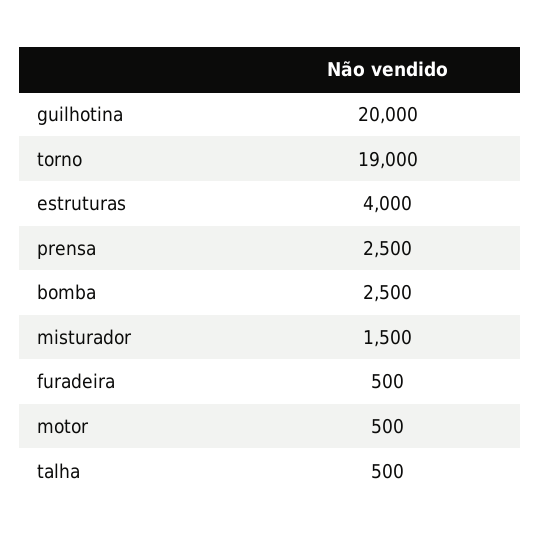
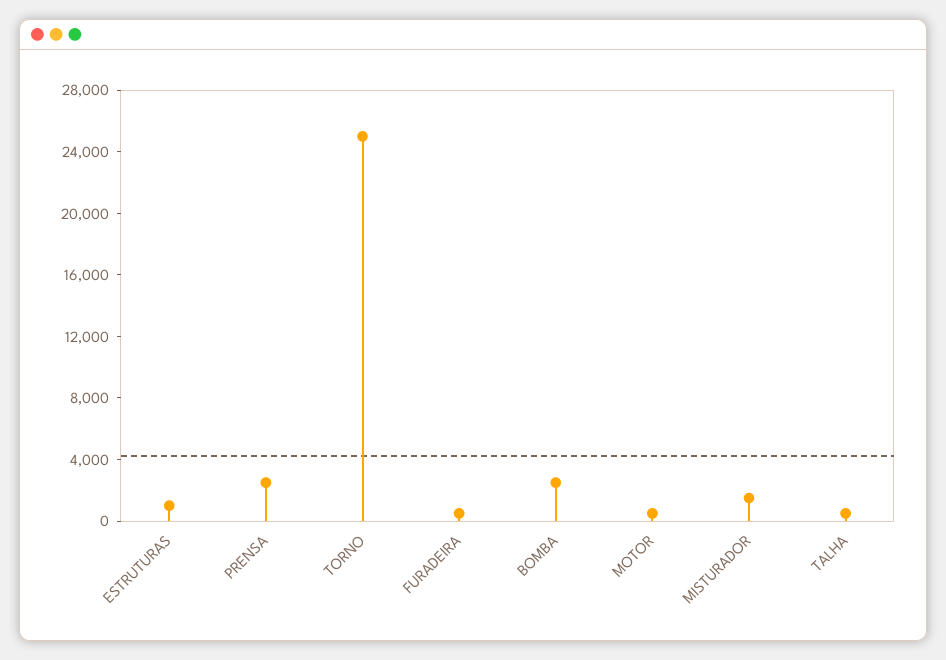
  {
-   "guilhotina": 20000,
-   "torno": 19000,
+   "torno": 25000,
-   "estruturas": 4000,
+   "estruturas": 1000,
    "prensa": 2500,
    "bomba": 2500,
    "misturador": 1500,
    "furadeira": 500,
    "motor": 500,
    "talha": 500
  }

